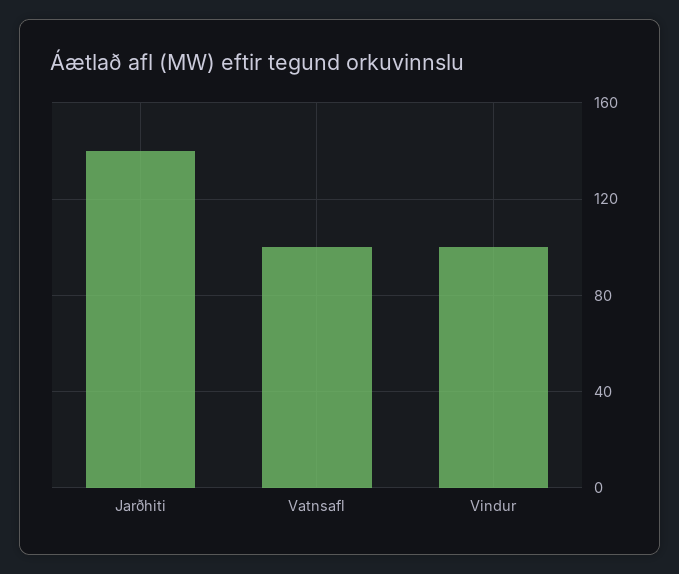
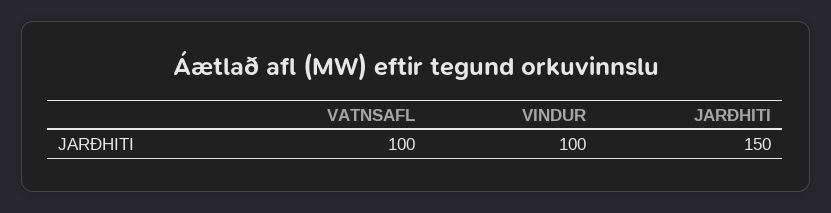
  {
-   "Jarðhiti": 140,
+   "Jarðhiti": 150,
    "Vatnsafl": 100,
    "Vindur": 100
  }

